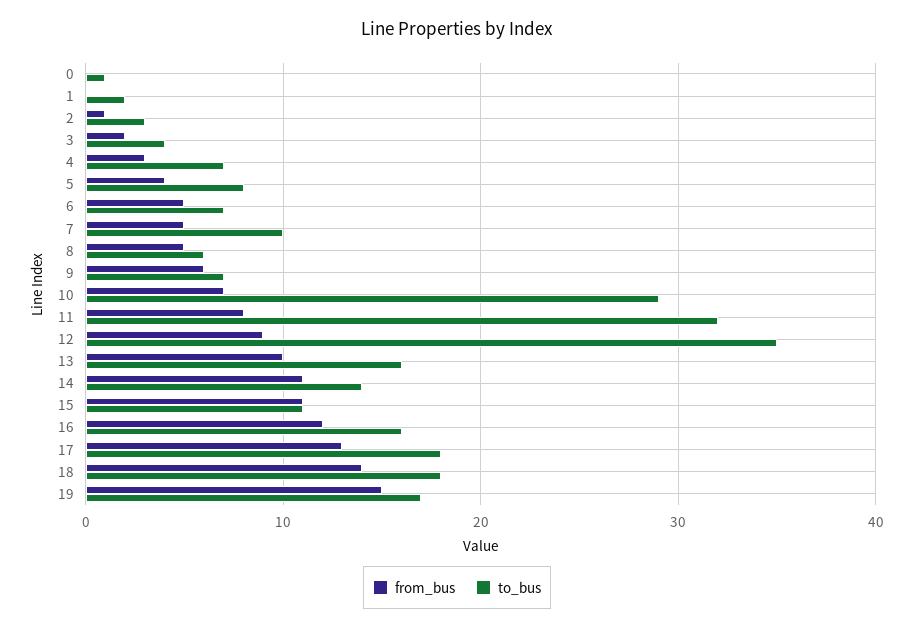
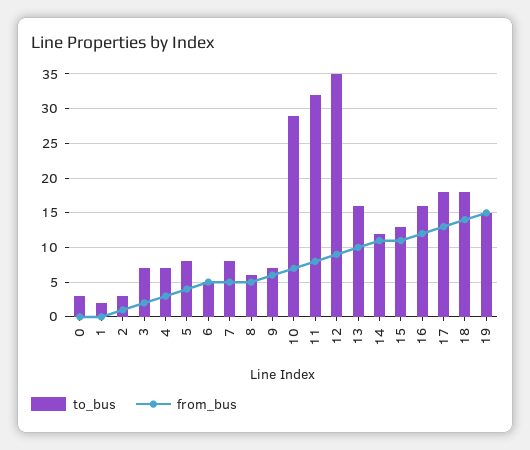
  {
    "from_bus": {
      "0": 0,
      "1": 0,
      "2": 1,
      "3": 2,
      "4": 3,
      "5": 4,
      "6": 5,
      "7": 5,
      "8": 5,
      "9": 6,
      "10": 7,
      "11": 8,
      "12": 9,
      "13": 10,
      "14": 11,
      "15": 11,
      "16": 12,
      "17": 13,
      "18": 14,
      "19": 15
    },
    "to_bus": {
-     "0": 1,
+     "0": 3,
      "1": 2,
      "2": 3,
-     "3": 4,
+     "3": 7,
      "4": 7,
      "5": 8,
-     "6": 7,
+     "6": 5,
-     "7": 10,
+     "7": 8,
      "8": 6,
      "9": 7,
      "10": 29,
      "11": 32,
      "12": 35,
      "13": 16,
-     "14": 14,
+     "14": 12,
-     "15": 11,
+     "15": 13,
      "16": 16,
      "17": 18,
      "18": 18,
-     "19": 17
+     "19": 15
    }
  }

